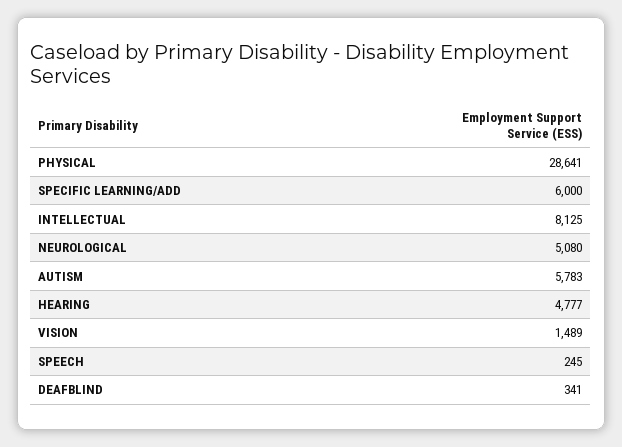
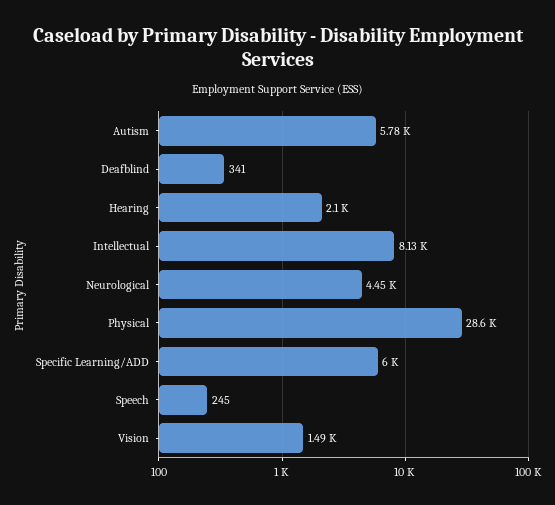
  {
    "PHYSICAL": 28641,
    "SPECIFIC LEARNING/ADD": 6000,
    "INTELLECTUAL": 8125,
-   "NEUROLOGICAL": 5080,
+   "NEUROLOGICAL": 4450,
    "AUTISM": 5783,
-   "HEARING": 4777,
+   "HEARING": 2100,
    "VISION": 1489,
    "SPEECH": 245,
    "DEAFBLIND": 341
  }

